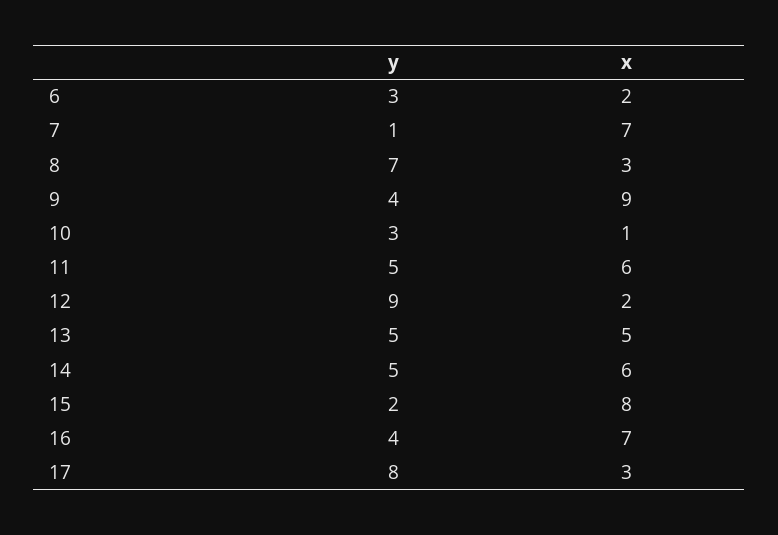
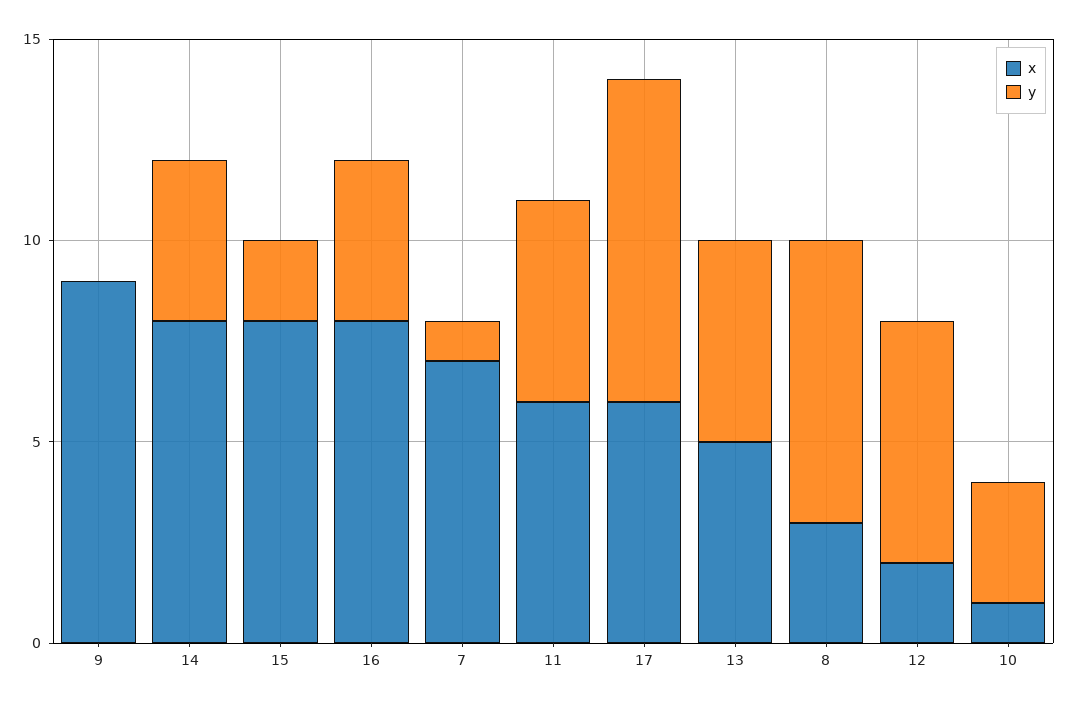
  {
    "y": {
-     "6": 3,
      "7": 1,
      "8": 7,
-     "9": 4,
+     "9": 0,
      "10": 3,
      "11": 5,
-     "12": 9,
+     "12": 6,
      "13": 5,
-     "14": 5,
+     "14": 4,
      "15": 2,
      "16": 4,
      "17": 8
    },
    "x": {
-     "6": 2,
      "7": 7,
      "8": 3,
      "9": 9,
      "10": 1,
      "11": 6,
      "12": 2,
      "13": 5,
-     "14": 6,
+     "14": 8,
      "15": 8,
-     "16": 7,
+     "16": 8,
-     "17": 3
+     "17": 6
    }
  }

